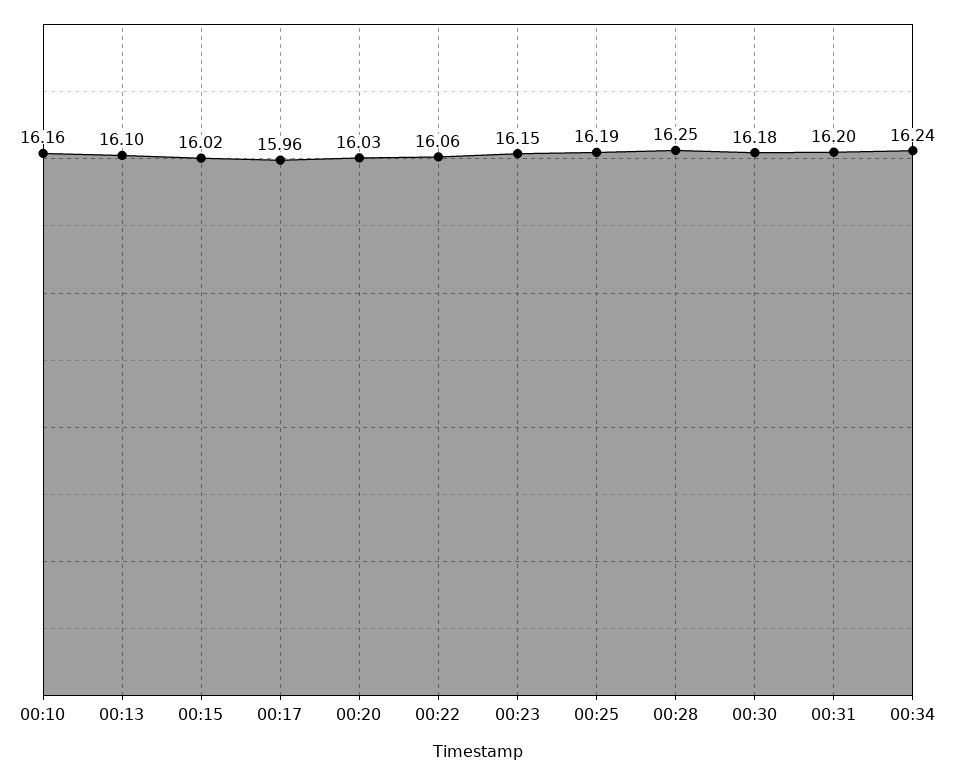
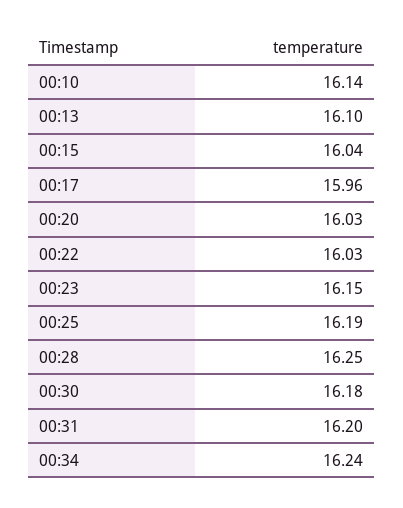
  {
-   "00:10": 16.16,
+   "00:10": 16.14,
    "00:13": 16.1,
-   "00:15": 16.02,
+   "00:15": 16.04,
    "00:17": 15.96,
    "00:20": 16.03,
-   "00:22": 16.06,
+   "00:22": 16.03,
    "00:23": 16.15,
    "00:25": 16.19,
    "00:28": 16.25,
    "00:30": 16.18,
    "00:31": 16.2,
    "00:34": 16.24
  }

